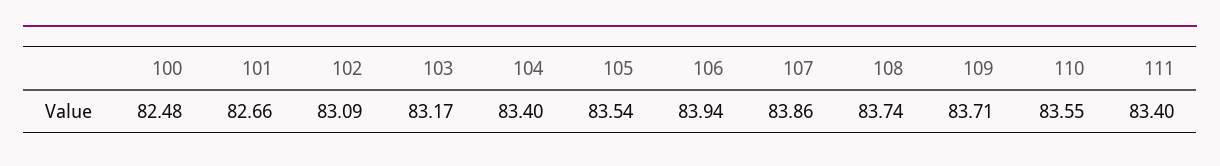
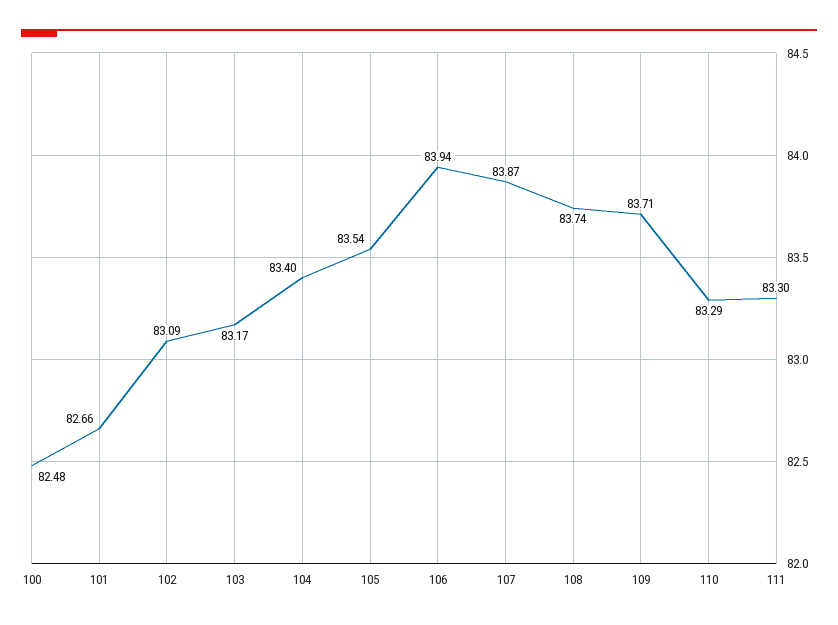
  {
    "100": 82.48,
    "101": 82.66,
    "102": 83.09,
    "103": 83.17,
    "104": 83.4,
    "105": 83.54,
    "106": 83.94,
-   "107": 83.86,
+   "107": 83.87,
    "108": 83.74,
    "109": 83.71,
-   "110": 83.55,
+   "110": 83.29,
-   "111": 83.4
+   "111": 83.3
  }

